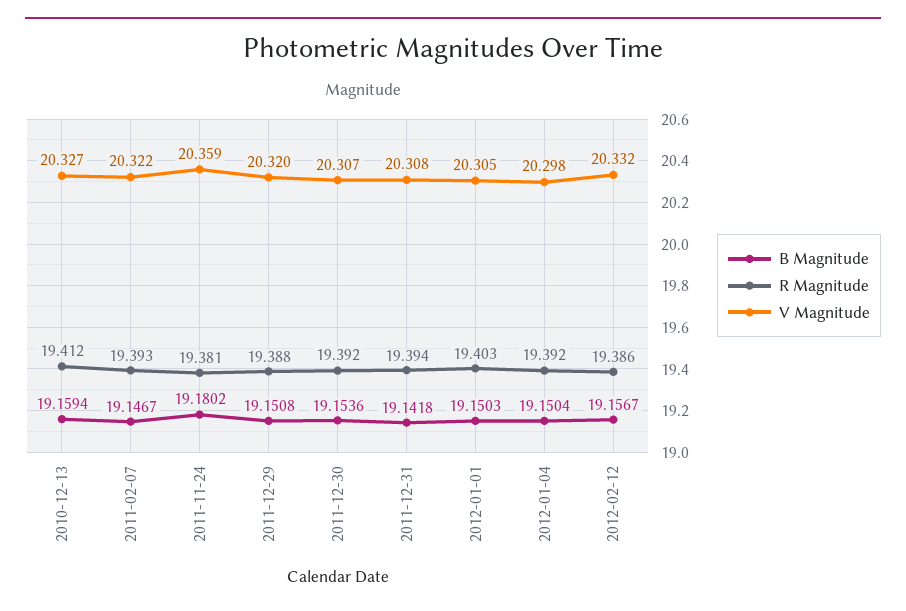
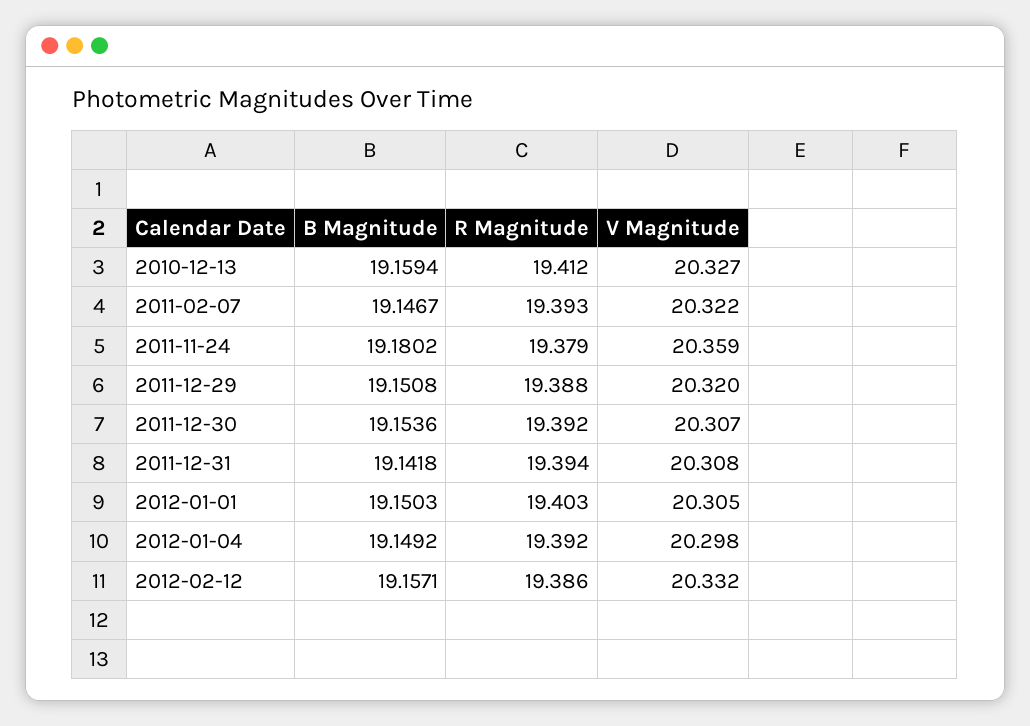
  {
    "B Magnitude": {
      "2010-12-13": 19.1594,
      "2011-02-07": 19.1467,
      "2011-11-24": 19.1802,
      "2011-12-29": 19.1508,
      "2011-12-30": 19.1536,
      "2011-12-31": 19.1418,
      "2012-01-01": 19.1503,
-     "2012-01-04": 19.1504,
+     "2012-01-04": 19.1492,
-     "2012-02-12": 19.1567
+     "2012-02-12": 19.1571
    },
    "R Magnitude": {
      "2010-12-13": 19.412,
      "2011-02-07": 19.393,
-     "2011-11-24": 19.381,
+     "2011-11-24": 19.379,
      "2011-12-29": 19.388,
      "2011-12-30": 19.392,
      "2011-12-31": 19.394,
      "2012-01-01": 19.403,
      "2012-01-04": 19.392,
      "2012-02-12": 19.386
    },
    "V Magnitude": {
      "2010-12-13": 20.327,
      "2011-02-07": 20.322,
      "2011-11-24": 20.359,
      "2011-12-29": 20.32,
      "2011-12-30": 20.307,
      "2011-12-31": 20.308,
      "2012-01-01": 20.305,
      "2012-01-04": 20.298,
      "2012-02-12": 20.332
    }
  }

